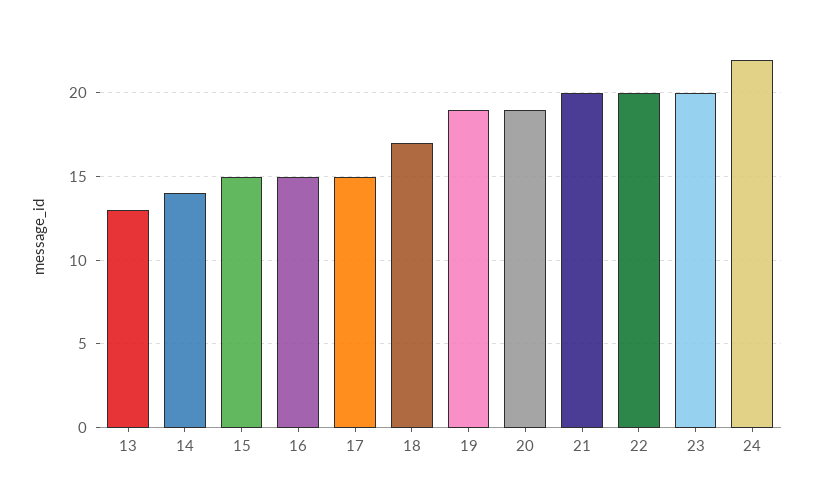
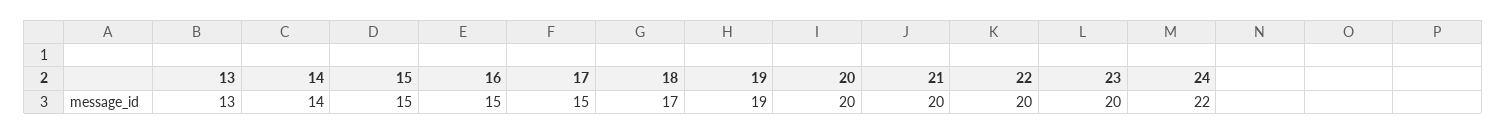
  {
    "13": 13,
    "14": 14,
    "15": 15,
    "16": 15,
    "17": 15,
    "18": 17,
    "19": 19,
-   "20": 19,
+   "20": 20,
    "21": 20,
    "22": 20,
    "23": 20,
    "24": 22
  }

